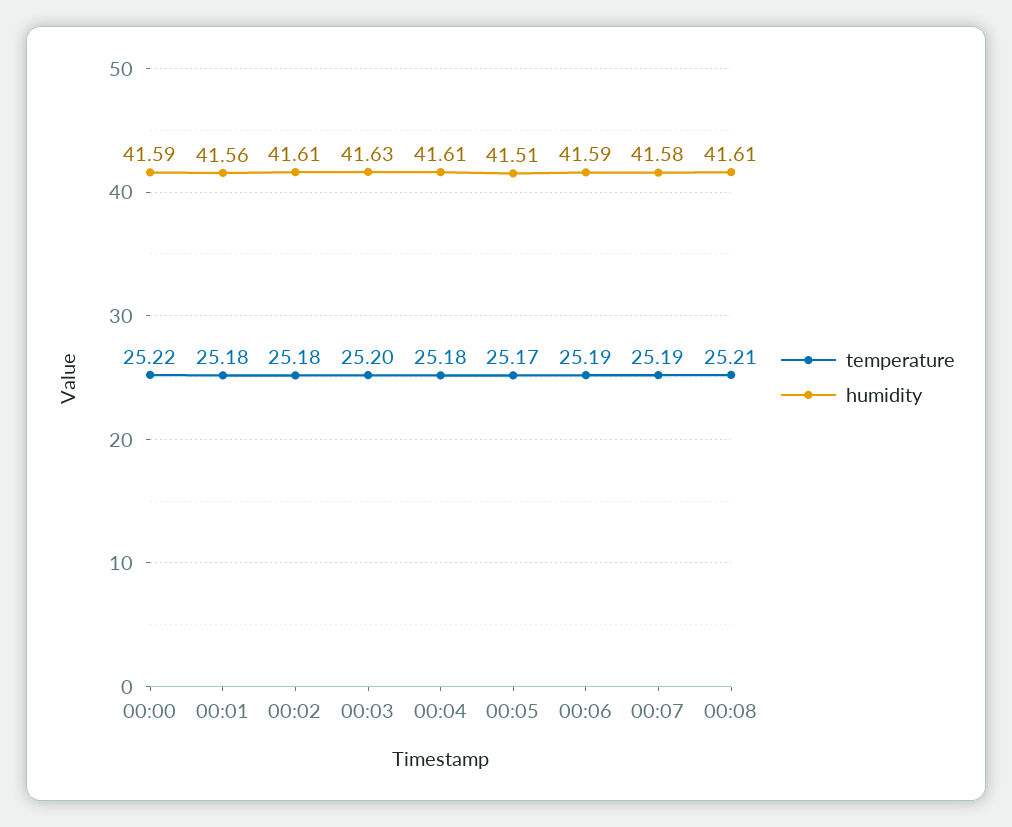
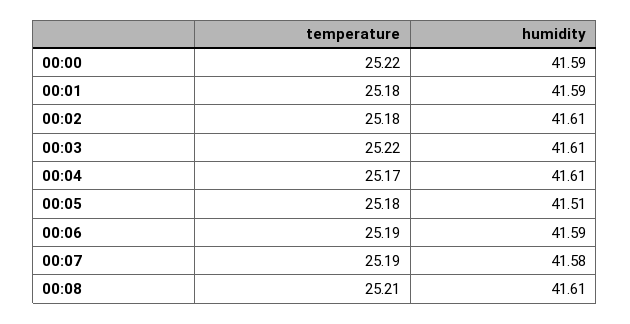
  {
    "temperature": {
      "00:00": 25.22,
      "00:01": 25.18,
      "00:02": 25.18,
-     "00:03": 25.2,
+     "00:03": 25.22,
-     "00:04": 25.18,
+     "00:04": 25.17,
-     "00:05": 25.17,
+     "00:05": 25.18,
      "00:06": 25.19,
      "00:07": 25.19,
      "00:08": 25.21
    },
    "humidity": {
      "00:00": 41.59,
-     "00:01": 41.56,
+     "00:01": 41.59,
      "00:02": 41.61,
-     "00:03": 41.63,
+     "00:03": 41.61,
      "00:04": 41.61,
      "00:05": 41.51,
      "00:06": 41.59,
      "00:07": 41.58,
      "00:08": 41.61
    }
  }

